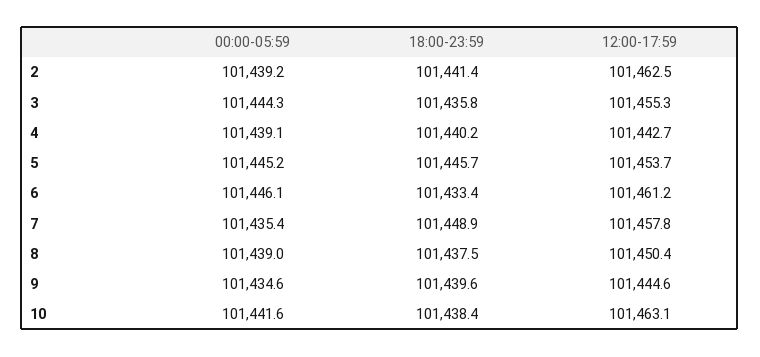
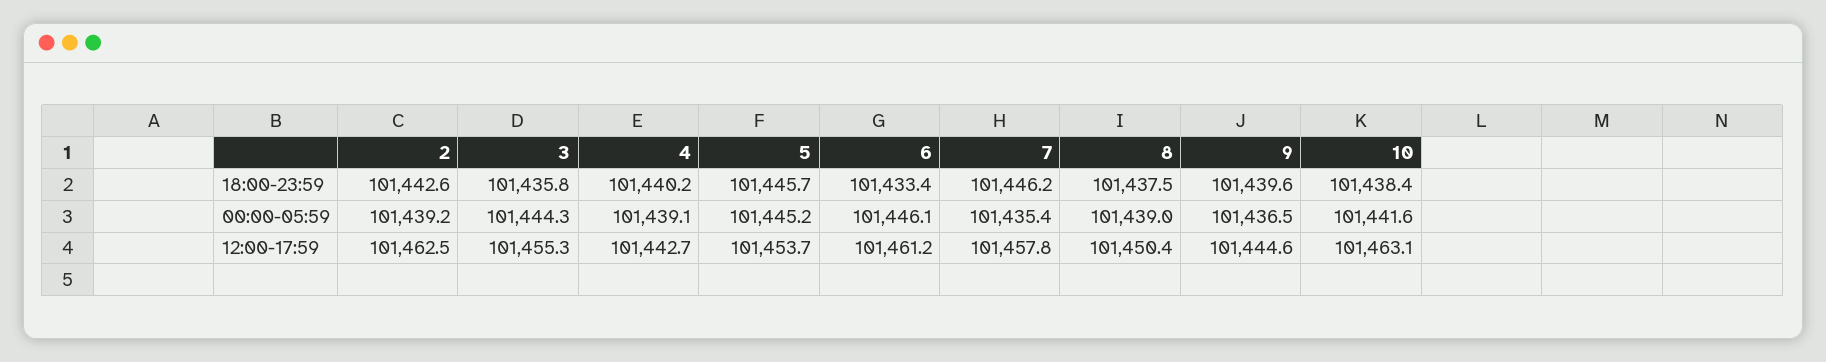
  {
    "00:00-05:59": {
      "2": 101439.2,
      "3": 101444.3,
      "4": 101439.1,
      "5": 101445.2,
      "6": 101446.1,
      "7": 101435.4,
      "8": 101439,
-     "9": 101434.6,
+     "9": 101436.5,
      "10": 101441.6
    },
    "18:00-23:59": {
-     "2": 101441.4,
+     "2": 101442.6,
      "3": 101435.8,
      "4": 101440.2,
      "5": 101445.7,
      "6": 101433.4,
-     "7": 101448.9,
+     "7": 101446.2,
      "8": 101437.5,
      "9": 101439.6,
      "10": 101438.4
    },
    "12:00-17:59": {
      "2": 101462.5,
      "3": 101455.3,
      "4": 101442.7,
      "5": 101453.7,
      "6": 101461.2,
      "7": 101457.8,
      "8": 101450.4,
      "9": 101444.6,
      "10": 101463.1
    }
  }

